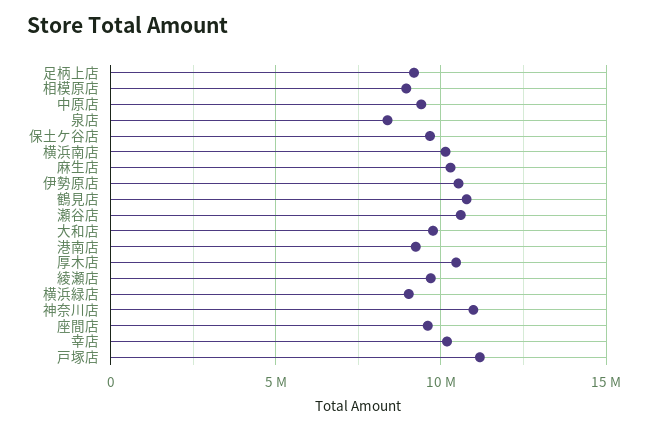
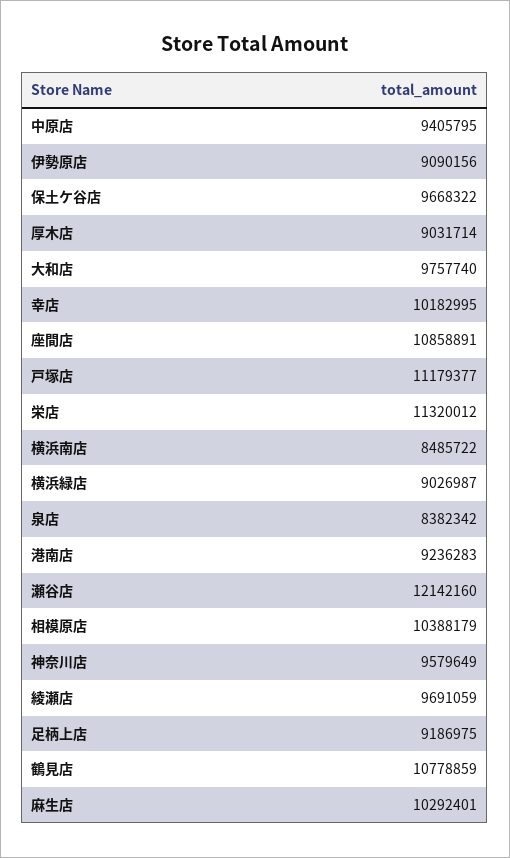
  {
    "足柄上店": 9186975,
-   "相模原店": 9000000,
+   "相模原店": 10388179,
    "中原店": 9405795,
    "泉店": 8382342,
    "保土ケ谷店": 9668322,
-   "横浜南店": 10000000,
+   "横浜南店": 8485722,
    "麻生店": 10292401,
-   "伊勢原店": 10500000,
+   "伊勢原店": 9090156,
    "鶴見店": 10778859,
-   "瀬谷店": 10500000,
+   "瀬谷店": 12142160,
    "大和店": 9757740,
    "港南店": 9236283,
-   "厚木店": 10500000,
+   "厚木店": 9031714,
    "綾瀬店": 9691059,
    "横浜緑店": 9026987,
-   "神奈川店": 11000000,
+   "神奈川店": 9579649,
-   "座間店": 9500000,
+   "座間店": 10858891,
    "幸店": 10182995,
-   "戸塚店": 11179377
+   "戸塚店": 11179377,
+   "栄店": 11320012
  }

